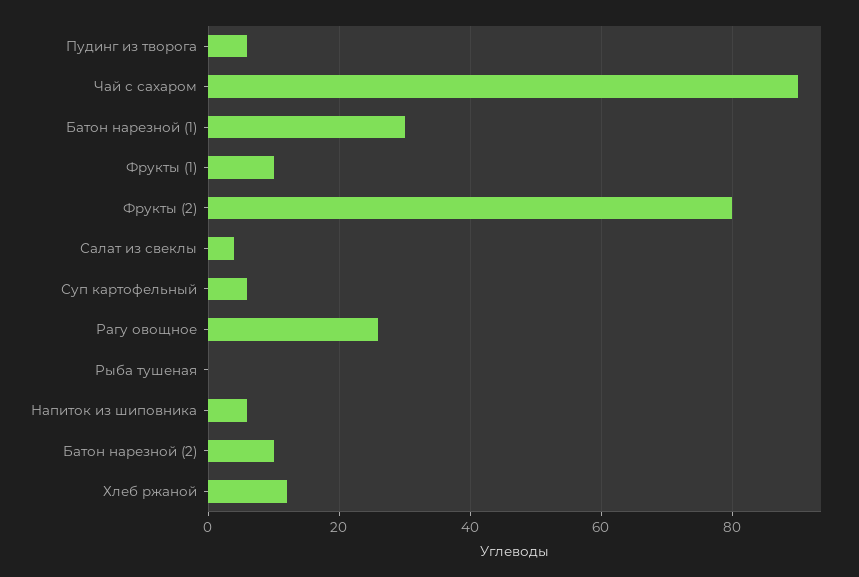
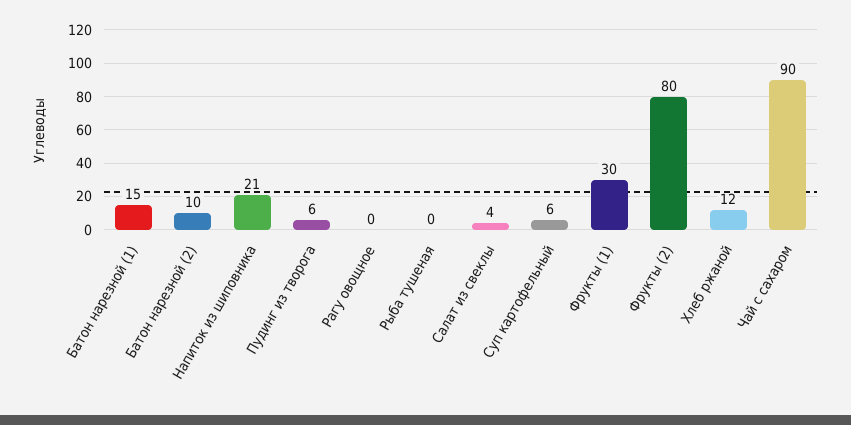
  {
    "Пудинг из творога": 6,
    "Чай с сахаром": 90,
-   "Батон нарезной (1)": 30,
+   "Батон нарезной (1)": 15,
-   "Фрукты (1)": 10,
+   "Фрукты (1)": 30,
    "Фрукты (2)": 80,
    "Салат из свеклы": 4,
    "Суп картофельный": 6,
-   "Рагу овощное": 25,
+   "Рагу овощное": 0,
    "Рыба тушеная": 0,
-   "Напиток из шиповника": 5,
+   "Напиток из шиповника": 21,
    "Батон нарезной (2)": 10,
    "Хлеб ржаной": 12
  }

